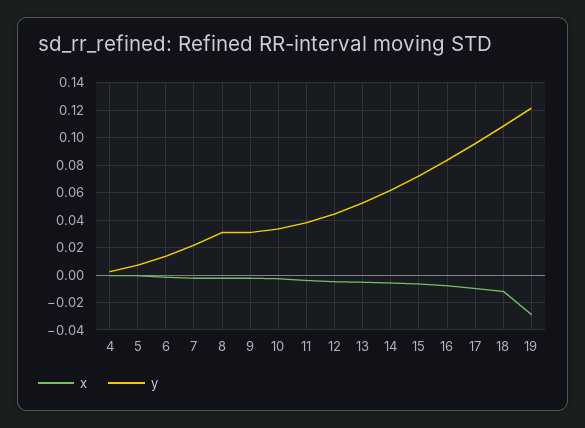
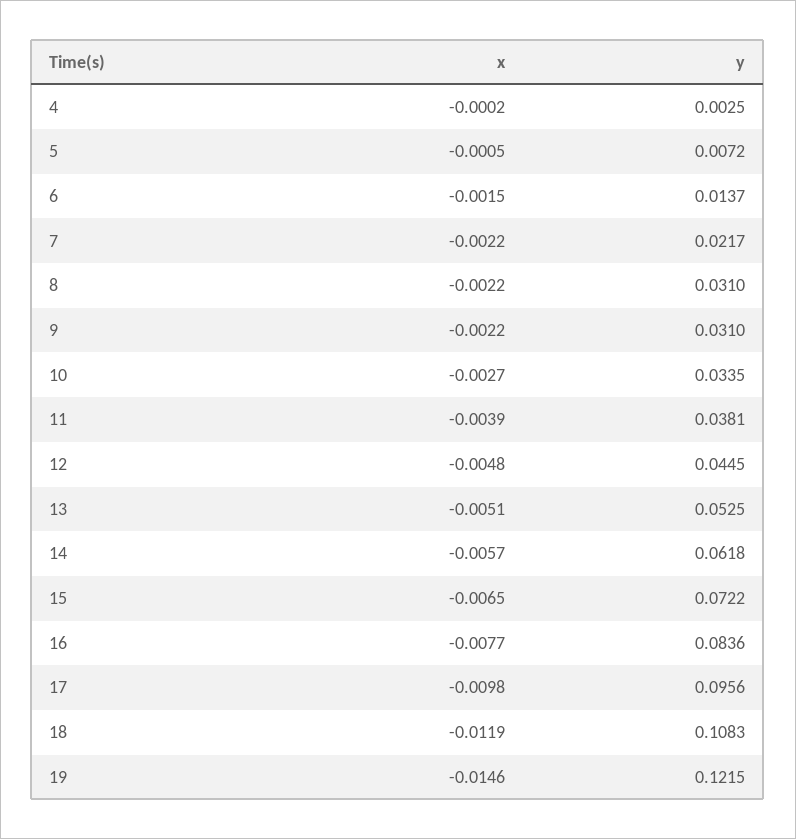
  {
    "x": {
      "4": -0.0002,
      "5": -0.0005,
      "6": -0.0015,
      "7": -0.0022,
      "8": -0.0022,
      "9": -0.0022,
      "10": -0.0027,
      "11": -0.0039,
      "12": -0.0048,
      "13": -0.0051,
      "14": -0.0057,
      "15": -0.0065,
      "16": -0.0077,
      "17": -0.0098,
      "18": -0.0119,
-     "19": -0.03
+     "19": -0.0146
    },
    "y": {
      "4": 0.0025,
      "5": 0.0072,
      "6": 0.0137,
      "7": 0.0217,
      "8": 0.031,
      "9": 0.031,
      "10": 0.0335,
      "11": 0.0381,
      "12": 0.0445,
      "13": 0.0525,
      "14": 0.0618,
      "15": 0.0722,
      "16": 0.0836,
      "17": 0.0956,
      "18": 0.1083,
      "19": 0.1215
    }
  }

